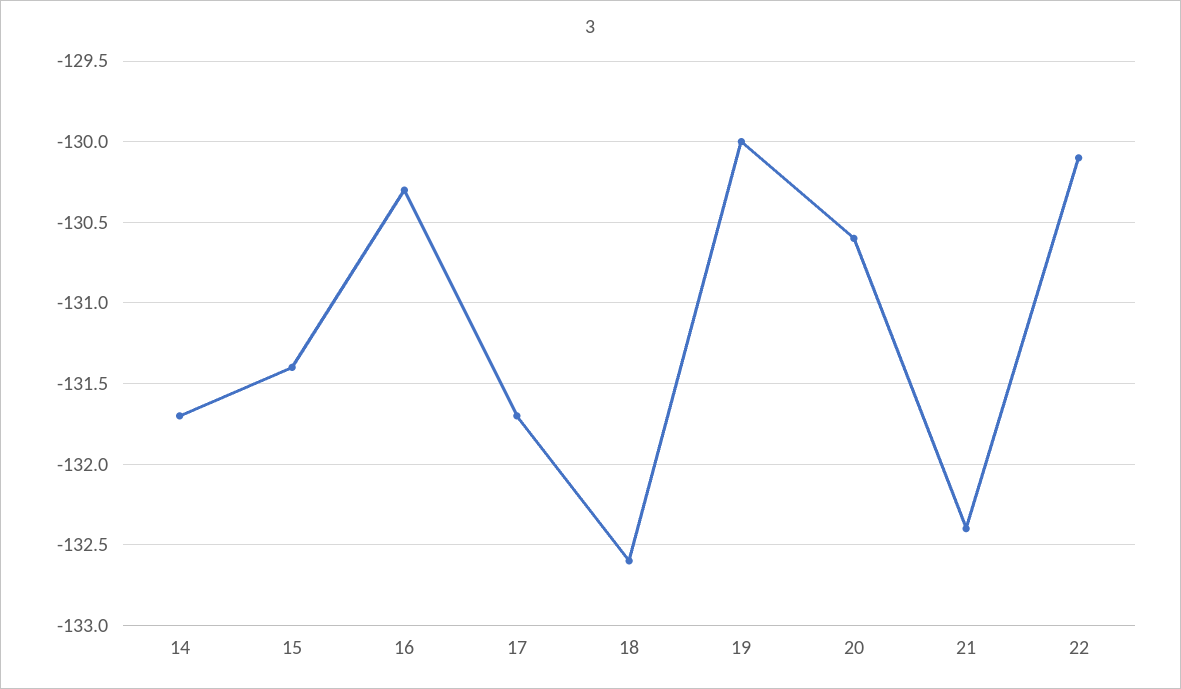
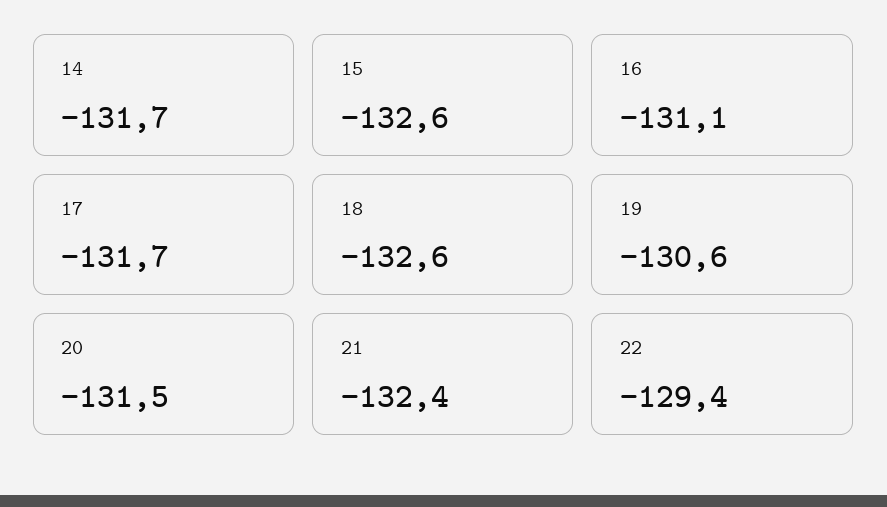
  {
    "14": -131.7,
-   "15": -131.4,
+   "15": -132.6,
-   "16": -130.3,
+   "16": -131.1,
    "17": -131.7,
    "18": -132.6,
-   "19": -130,
+   "19": -130.6,
-   "20": -130.6,
+   "20": -131.5,
    "21": -132.4,
-   "22": -130.1
+   "22": -129.4
  }

